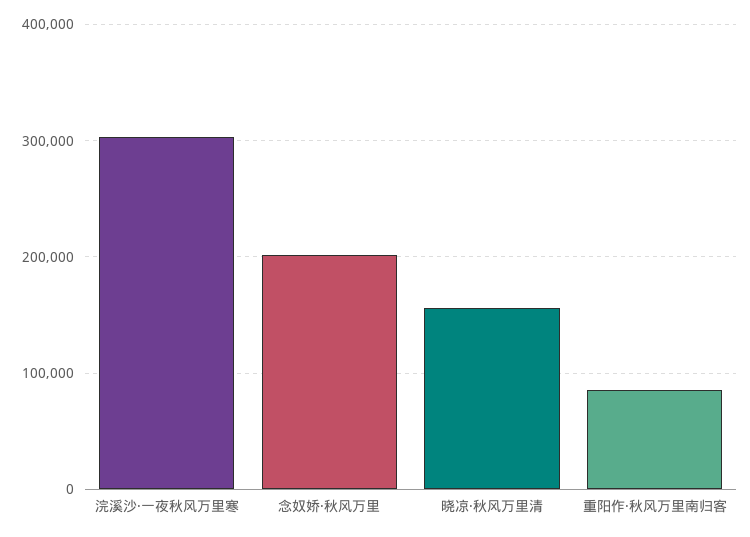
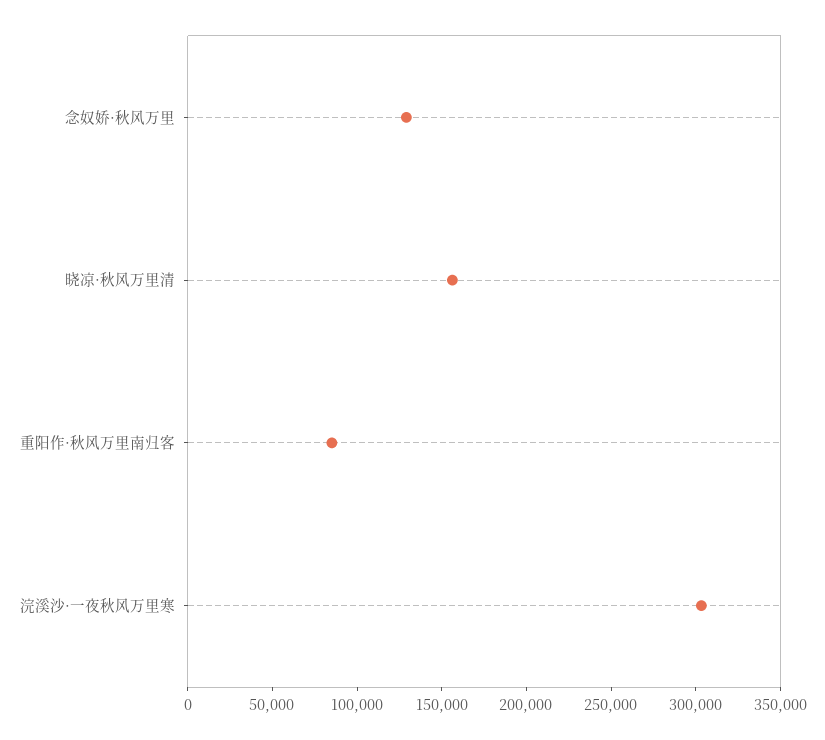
  {
    "浣溪沙·一夜秋风万里寒": 300000,
-   "念奴娇·秋风万里": 200000,
+   "念奴娇·秋风万里": 130000,
    "晓凉·秋风万里清": 160000,
    "重阳作·秋风万里南归客": 90000
  }

